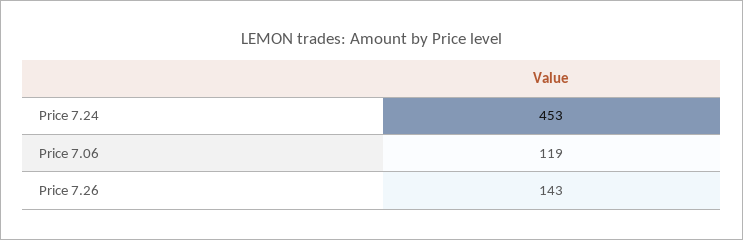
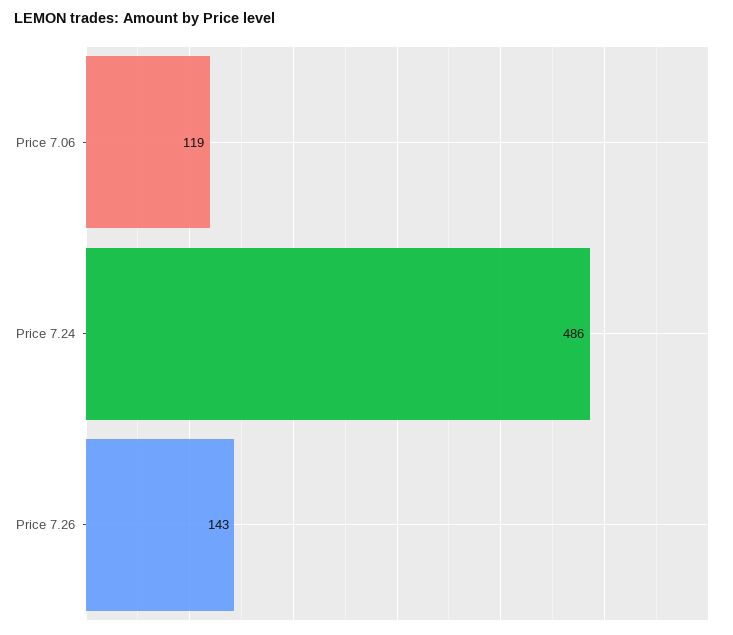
  {
-   "Price 7.24": 453,
+   "Price 7.24": 486,
    "Price 7.06": 119,
    "Price 7.26": 143
  }

